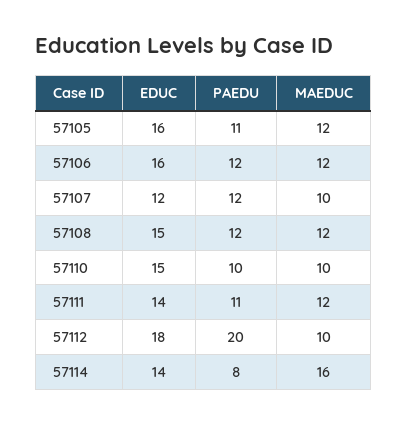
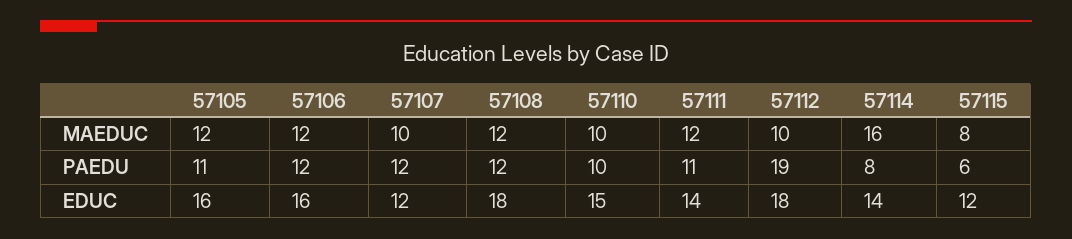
  {
    "EDUC": {
      "57105": 16,
      "57106": 16,
      "57107": 12,
-     "57108": 15,
+     "57108": 18,
      "57110": 15,
      "57111": 14,
      "57112": 18,
-     "57114": 14
+     "57114": 14,
+     "57115": 12
    },
    "PAEDU": {
      "57105": 11,
      "57106": 12,
      "57107": 12,
      "57108": 12,
      "57110": 10,
      "57111": 11,
-     "57112": 20,
+     "57112": 19,
-     "57114": 8
+     "57114": 8,
+     "57115": 6
    },
    "MAEDUC": {
      "57105": 12,
      "57106": 12,
      "57107": 10,
      "57108": 12,
      "57110": 10,
      "57111": 12,
      "57112": 10,
-     "57114": 16
+     "57114": 16,
+     "57115": 8
    }
  }

